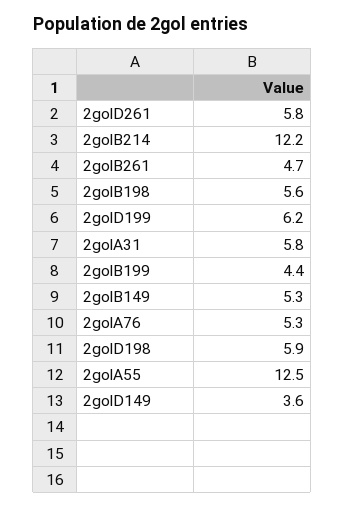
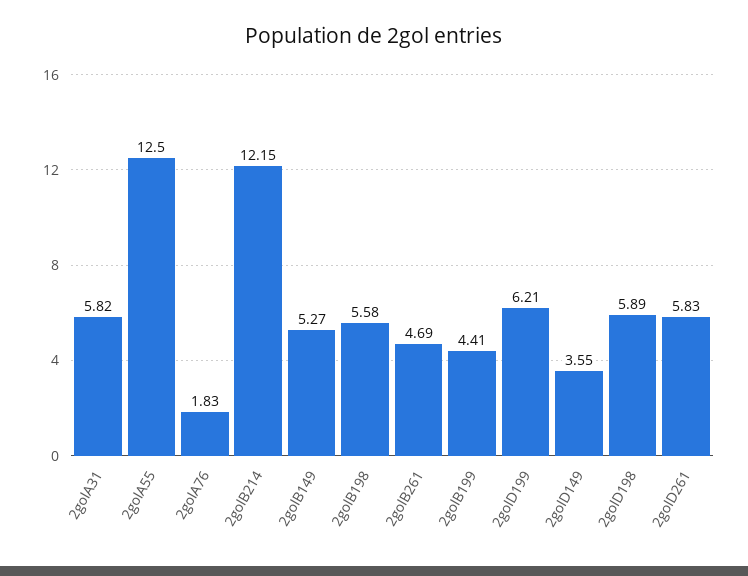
  {
    "2golD261": 5.83,
    "2golB214": 12.15,
    "2golB261": 4.69,
    "2golB198": 5.58,
    "2golD199": 6.21,
    "2golA31": 5.82,
    "2golB199": 4.41,
    "2golB149": 5.27,
-   "2golA76": 5.3,
+   "2golA76": 1.83,
    "2golD198": 5.89,
    "2golA55": 12.5,
    "2golD149": 3.55
  }

